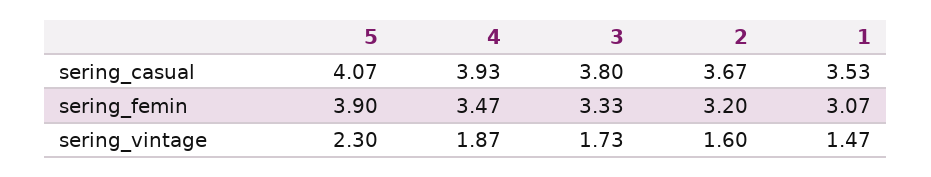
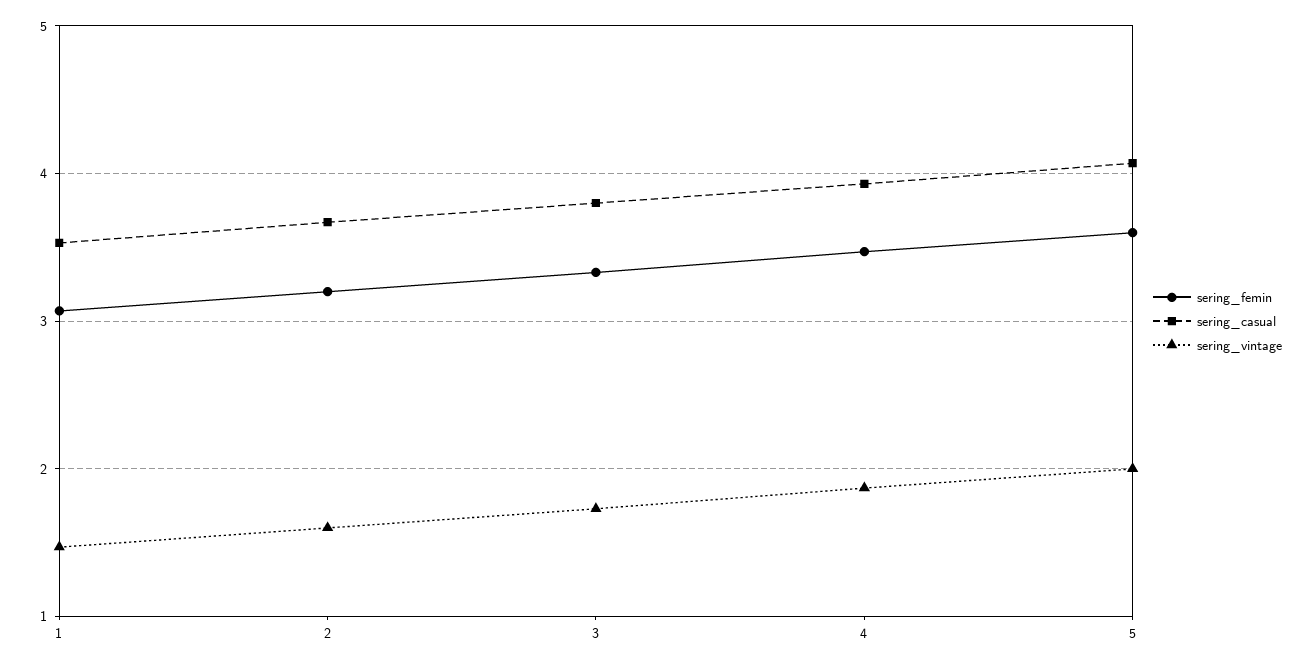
  {
    "sering_casual": {
      "5": 4.07,
      "4": 3.93,
      "3": 3.8,
      "2": 3.67,
      "1": 3.53
    },
    "sering_femin": {
-     "5": 3.9,
+     "5": 3.6,
      "4": 3.47,
      "3": 3.33,
      "2": 3.2,
      "1": 3.07
    },
    "sering_vintage": {
-     "5": 2.3,
+     "5": 2,
      "4": 1.87,
      "3": 1.73,
      "2": 1.6,
      "1": 1.47
    }
  }

